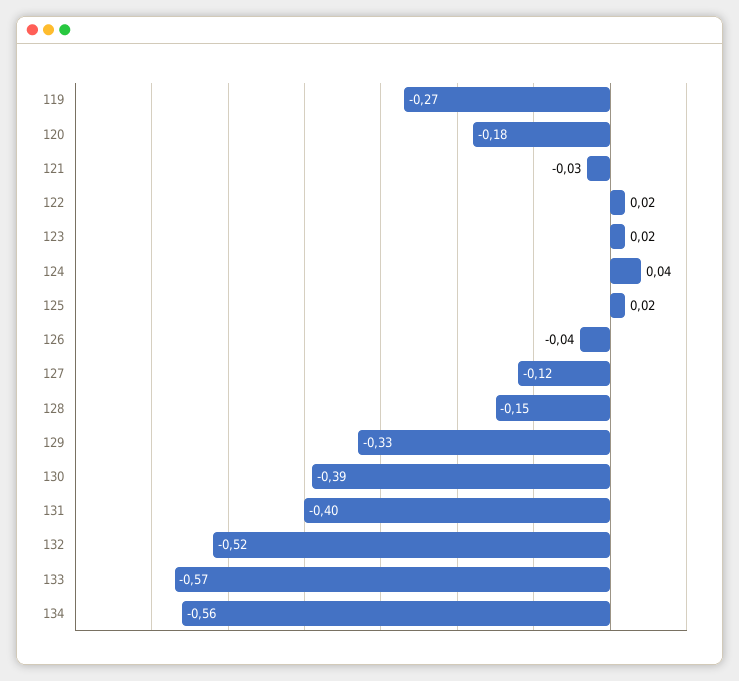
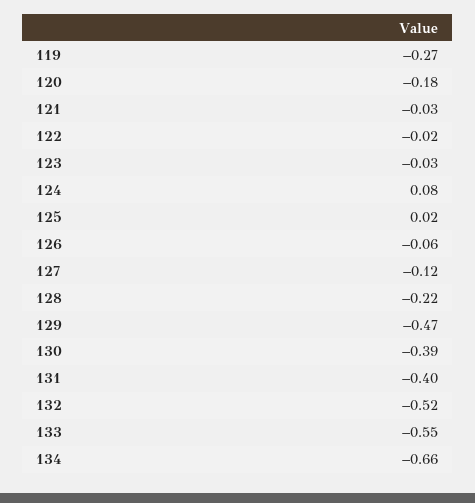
  {
    "119": -0.27,
    "120": -0.18,
    "121": -0.03,
-   "122": 0.02,
+   "122": -0.02,
-   "123": 0.02,
+   "123": -0.03,
-   "124": 0.04,
+   "124": 0.08,
    "125": 0.02,
-   "126": -0.04,
+   "126": -0.06,
    "127": -0.12,
-   "128": -0.15,
+   "128": -0.22,
-   "129": -0.33,
+   "129": -0.47,
    "130": -0.39,
    "131": -0.4,
    "132": -0.52,
-   "133": -0.57,
+   "133": -0.55,
-   "134": -0.56
+   "134": -0.66
  }

